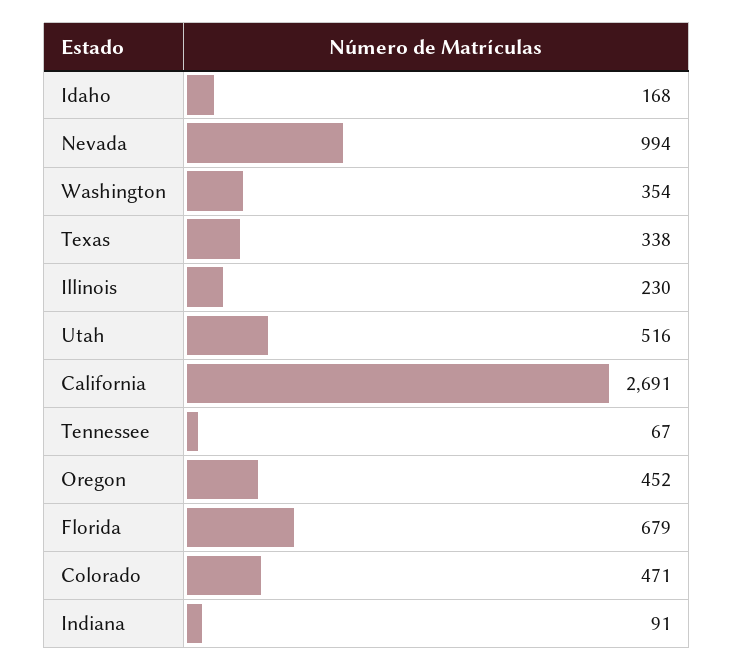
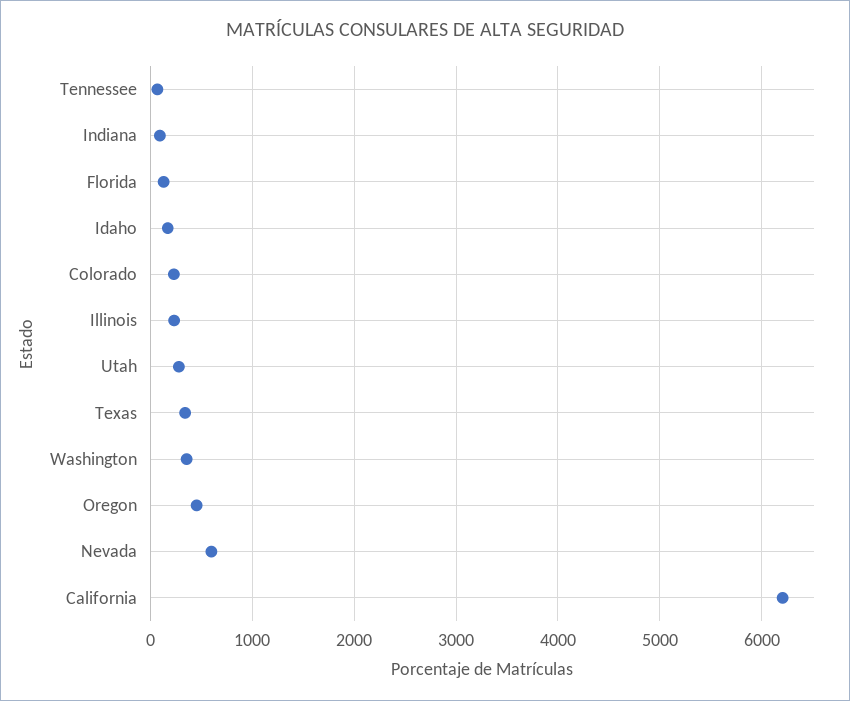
  {
    "Idaho": 168,
-   "Nevada": 994,
+   "Nevada": 600,
    "Washington": 354,
    "Texas": 338,
    "Illinois": 230,
-   "Utah": 516,
+   "Utah": 300,
-   "California": 2691,
+   "California": 6200,
    "Tennessee": 67,
    "Oregon": 452,
-   "Florida": 679,
+   "Florida": 100,
-   "Colorado": 471,
+   "Colorado": 200,
    "Indiana": 91
  }

